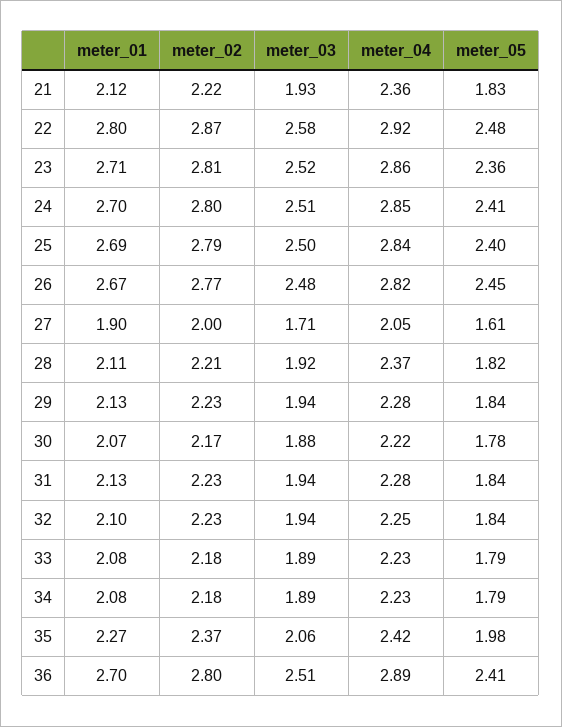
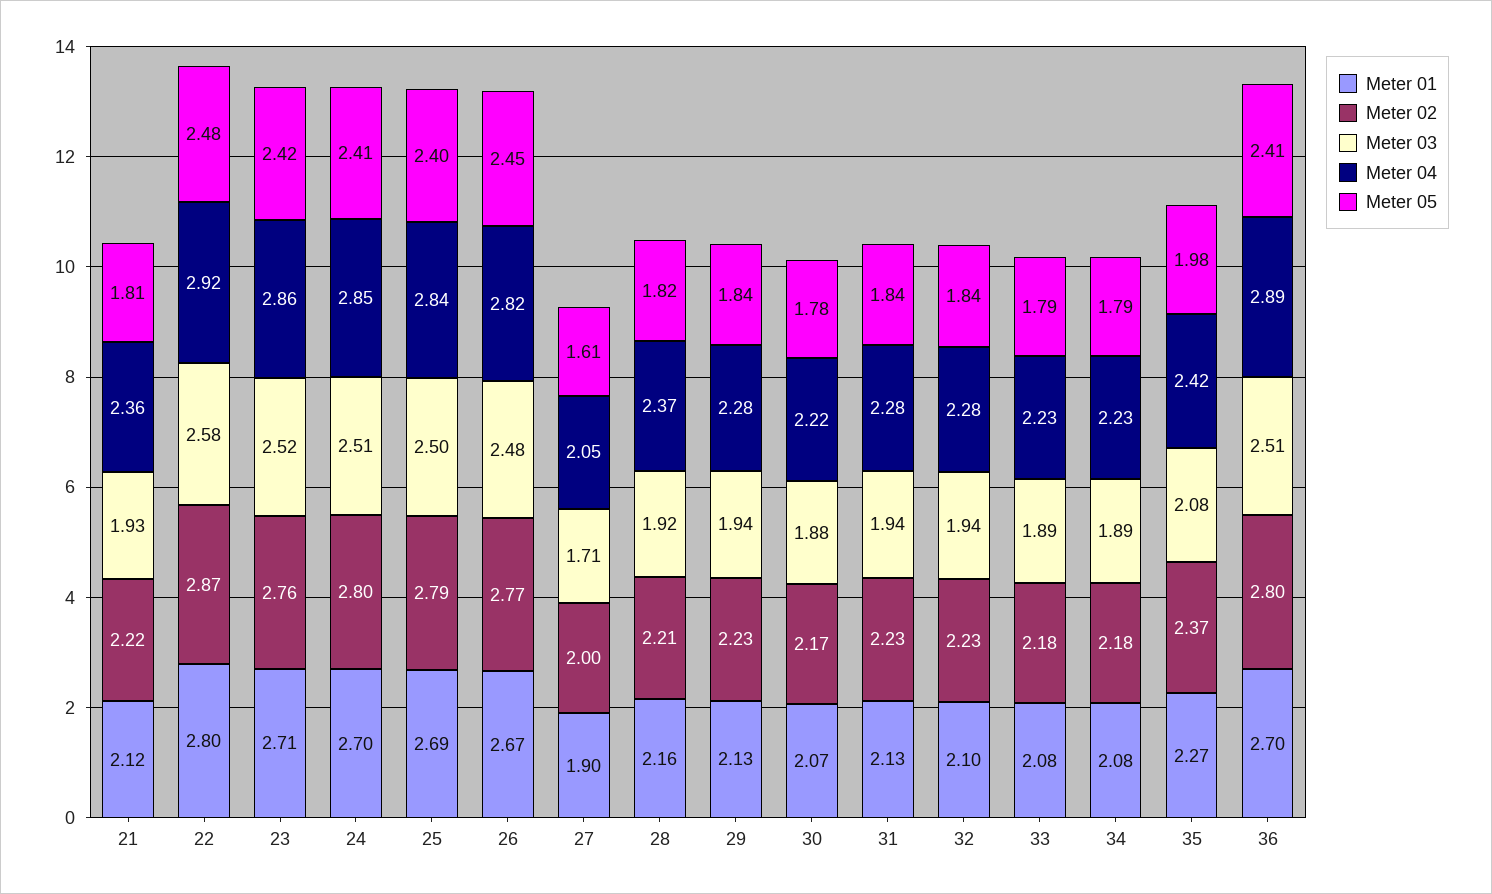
  {
    "meter_01": {
      "21": 2.12,
      "22": 2.8,
      "23": 2.71,
      "24": 2.7,
      "25": 2.69,
      "26": 2.67,
      "27": 1.9,
-     "28": 2.11,
+     "28": 2.16,
      "29": 2.13,
      "30": 2.07,
      "31": 2.13,
      "32": 2.1,
      "33": 2.08,
      "34": 2.08,
      "35": 2.27,
      "36": 2.7
    },
    "meter_02": {
      "21": 2.22,
      "22": 2.87,
-     "23": 2.81,
+     "23": 2.76,
      "24": 2.8,
      "25": 2.79,
      "26": 2.77,
      "27": 2,
      "28": 2.21,
      "29": 2.23,
      "30": 2.17,
      "31": 2.23,
      "32": 2.23,
      "33": 2.18,
      "34": 2.18,
      "35": 2.37,
      "36": 2.8
    },
    "meter_03": {
      "21": 1.93,
      "22": 2.58,
      "23": 2.52,
      "24": 2.51,
      "25": 2.5,
      "26": 2.48,
      "27": 1.71,
      "28": 1.92,
      "29": 1.94,
      "30": 1.88,
      "31": 1.94,
      "32": 1.94,
      "33": 1.89,
      "34": 1.89,
-     "35": 2.06,
+     "35": 2.08,
      "36": 2.51
    },
    "meter_04": {
      "21": 2.36,
      "22": 2.92,
      "23": 2.86,
      "24": 2.85,
      "25": 2.84,
      "26": 2.82,
      "27": 2.05,
      "28": 2.37,
      "29": 2.28,
      "30": 2.22,
      "31": 2.28,
-     "32": 2.25,
+     "32": 2.28,
      "33": 2.23,
      "34": 2.23,
      "35": 2.42,
      "36": 2.89
    },
    "meter_05": {
-     "21": 1.83,
+     "21": 1.81,
      "22": 2.48,
-     "23": 2.36,
+     "23": 2.42,
      "24": 2.41,
      "25": 2.4,
      "26": 2.45,
      "27": 1.61,
      "28": 1.82,
      "29": 1.84,
      "30": 1.78,
      "31": 1.84,
      "32": 1.84,
      "33": 1.79,
      "34": 1.79,
      "35": 1.98,
      "36": 2.41
    }
  }

